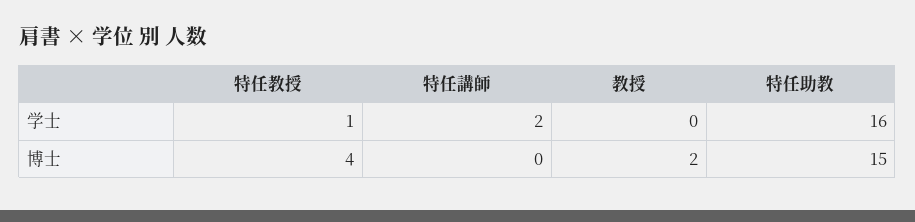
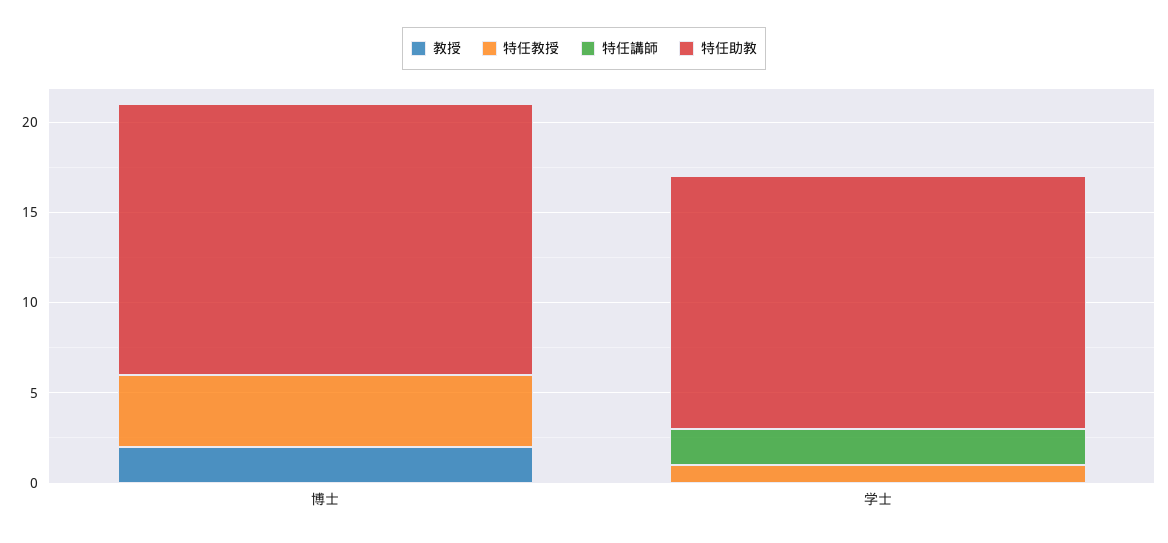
  {
    "特任教授": {
      "学士": 1,
      "博士": 4
    },
    "特任講師": {
      "学士": 2,
      "博士": 0
    },
    "教授": {
      "学士": 0,
      "博士": 2
    },
    "特任助教": {
-     "学士": 16,
+     "学士": 14,
      "博士": 15
    }
  }

